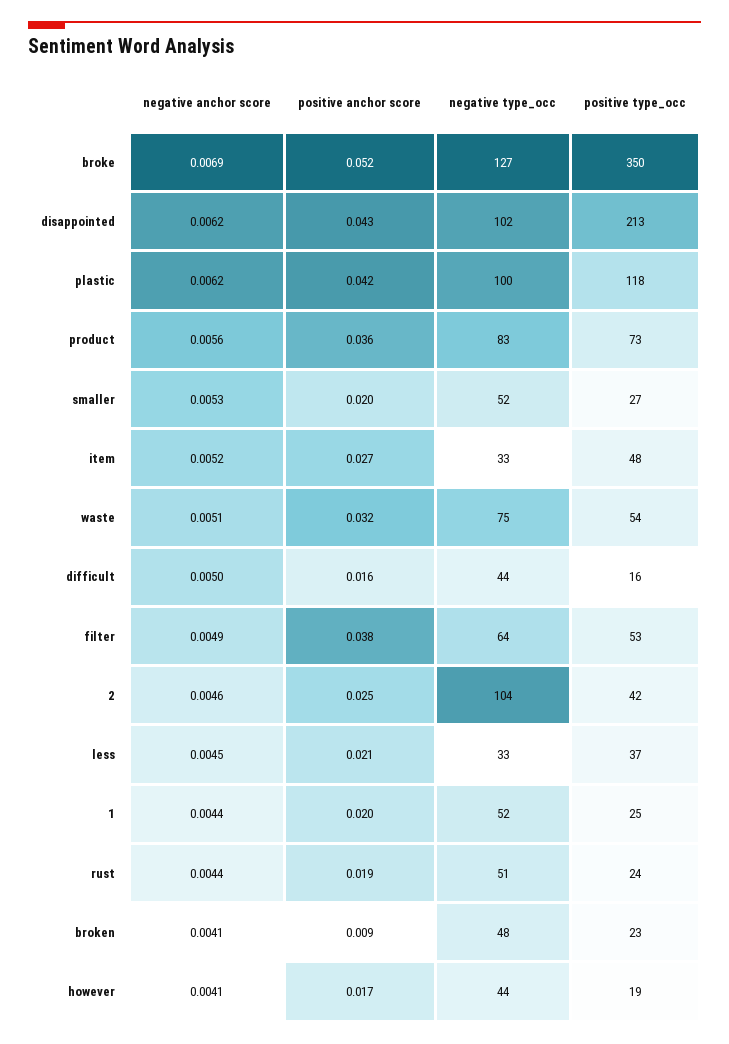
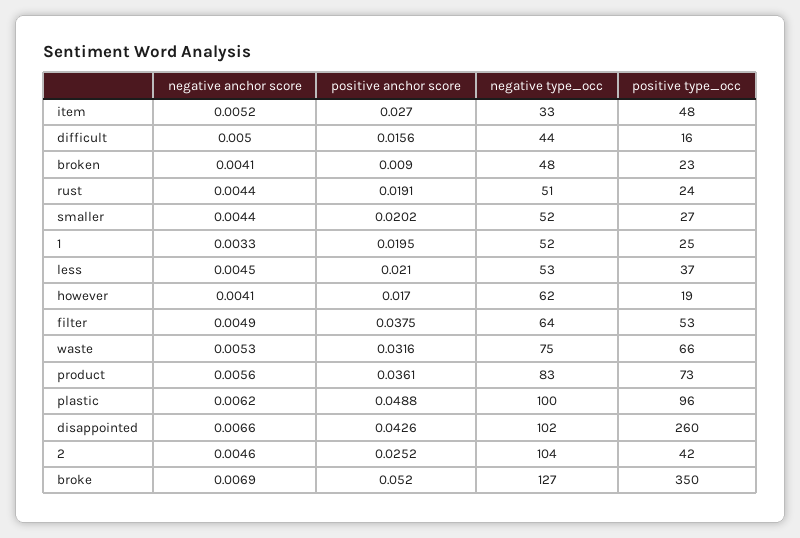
  {
    "negative anchor score": {
      "broke": 0.0069,
-     "disappointed": 0.0062,
+     "disappointed": 0.0066,
      "plastic": 0.0062,
      "product": 0.0056,
-     "smaller": 0.0053,
+     "smaller": 0.0044,
      "item": 0.0052,
-     "waste": 0.0051,
+     "waste": 0.0053,
      "difficult": 0.005,
      "filter": 0.0049,
      "2": 0.0046,
      "less": 0.0045,
-     "1": 0.0044,
+     "1": 0.0033,
      "rust": 0.0044,
      "broken": 0.0041,
      "however": 0.0041
    },
    "positive anchor score": {
      "broke": 0.052,
      "disappointed": 0.0426,
-     "plastic": 0.042,
+     "plastic": 0.0488,
      "product": 0.0361,
      "smaller": 0.0202,
      "item": 0.027,
      "waste": 0.0316,
      "difficult": 0.0156,
      "filter": 0.0375,
      "2": 0.0252,
      "less": 0.021,
      "1": 0.0195,
      "rust": 0.0191,
      "broken": 0.009,
      "however": 0.017
    },
    "negative type_occ": {
      "broke": 127,
      "disappointed": 102,
      "plastic": 100,
      "product": 83,
      "smaller": 52,
      "item": 33,
      "waste": 75,
      "difficult": 44,
      "filter": 64,
      "2": 104,
-     "less": 33,
+     "less": 53,
      "1": 52,
      "rust": 51,
      "broken": 48,
-     "however": 44
+     "however": 62
    },
    "positive type_occ": {
      "broke": 350,
-     "disappointed": 213,
+     "disappointed": 260,
-     "plastic": 118,
+     "plastic": 96,
      "product": 73,
      "smaller": 27,
      "item": 48,
-     "waste": 54,
+     "waste": 66,
      "difficult": 16,
      "filter": 53,
      "2": 42,
      "less": 37,
      "1": 25,
      "rust": 24,
      "broken": 23,
      "however": 19
    }
  }

